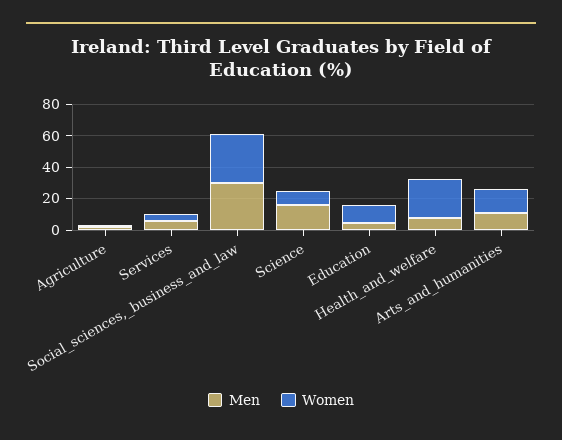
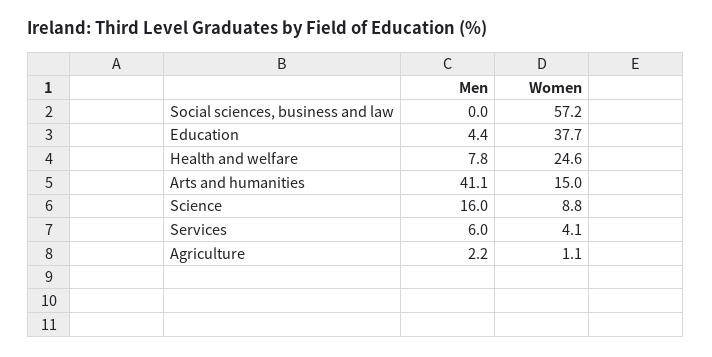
  {
    "Men": {
      "Agriculture": 2.2,
      "Services": 6,
-     "Social_sciences,_business_and_law": 30,
+     "Social_sciences,_business_and_law": 0,
      "Science": 16,
      "Education": 4.4,
      "Health_and_welfare": 7.8,
-     "Arts_and_humanities": 10
+     "Arts_and_humanities": 41.1
    },
    "Women": {
      "Agriculture": 1.1,
      "Services": 4.1,
-     "Social_sciences,_business_and_law": 30,
+     "Social_sciences,_business_and_law": 57.2,
      "Science": 8.8,
-     "Education": 10,
+     "Education": 37.7,
      "Health_and_welfare": 24.6,
      "Arts_and_humanities": 15
    }
  }

